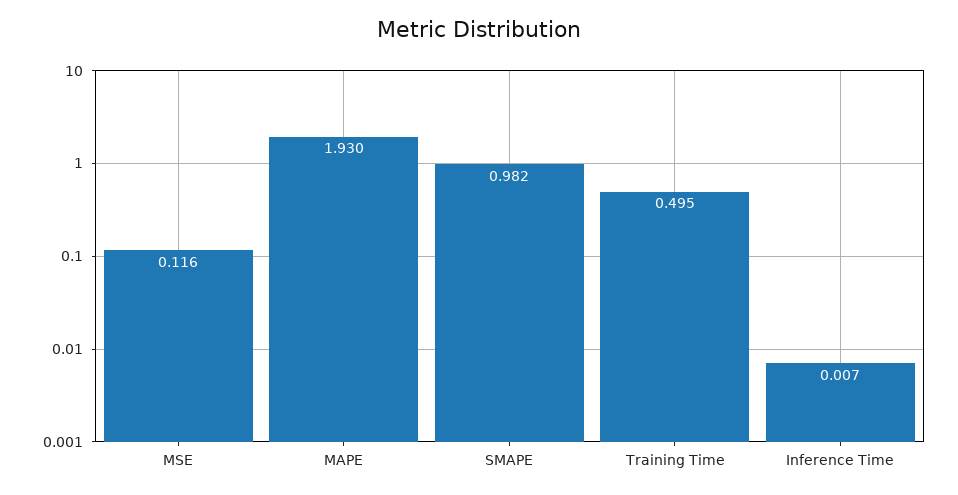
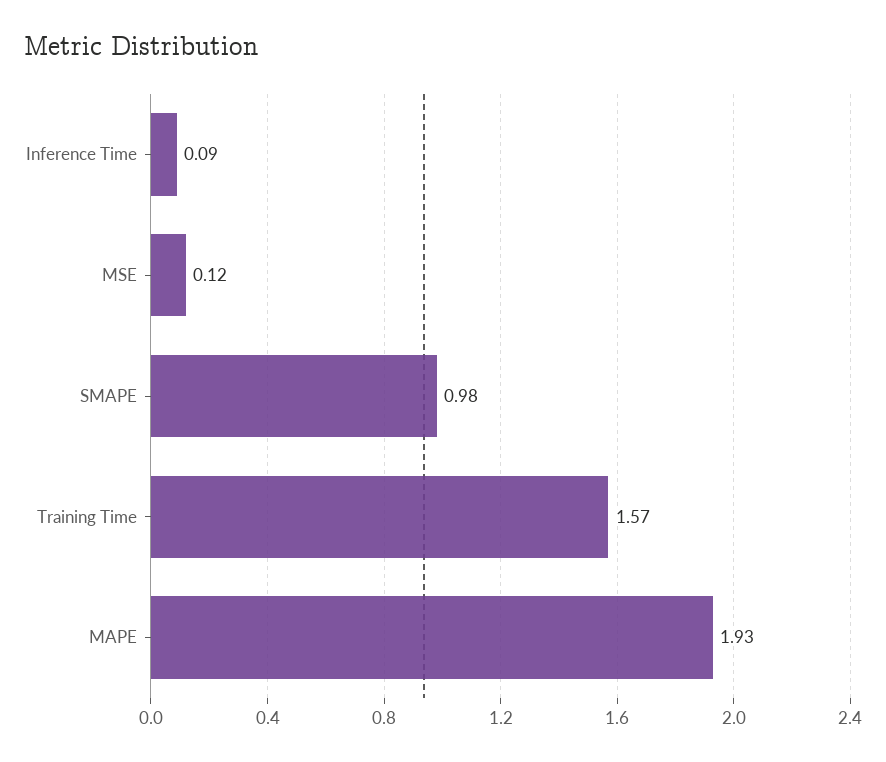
  {
    "MSE": 0.116,
    "MAPE": 1.93,
    "SMAPE": 0.982,
-   "Training Time": 0.495,
+   "Training Time": 1.57,
-   "Inference Time": 0.007
+   "Inference Time": 0.09
  }

